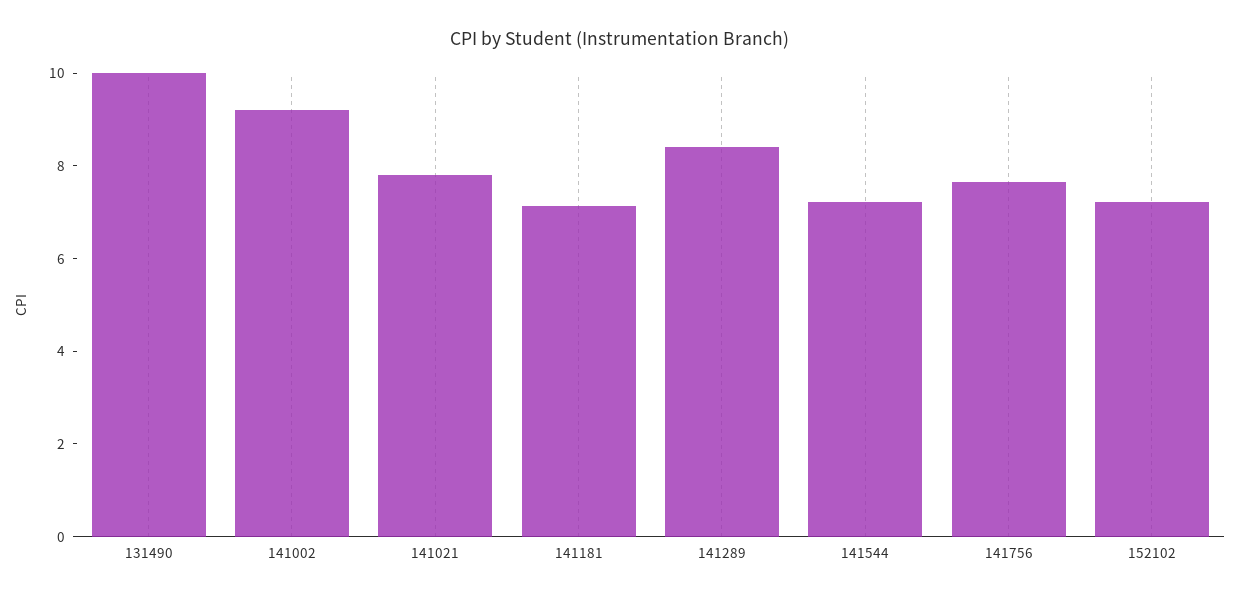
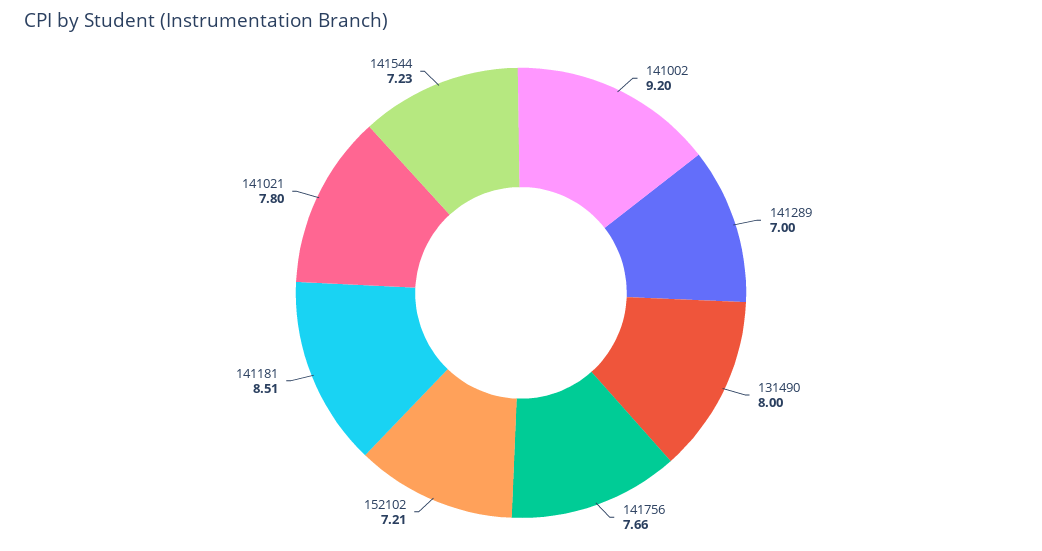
  {
-   "131490": 10,
+   "131490": 8,
    "141002": 9.2,
    "141021": 7.8,
-   "141181": 7,
+   "141181": 8.51,
-   "141289": 8.5,
+   "141289": 7,
    "141544": 7.23,
    "141756": 7.66,
    "152102": 7.21
  }

